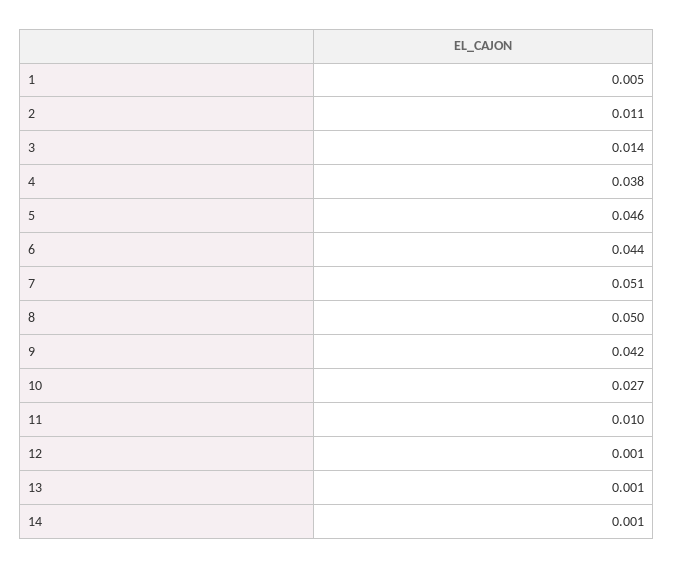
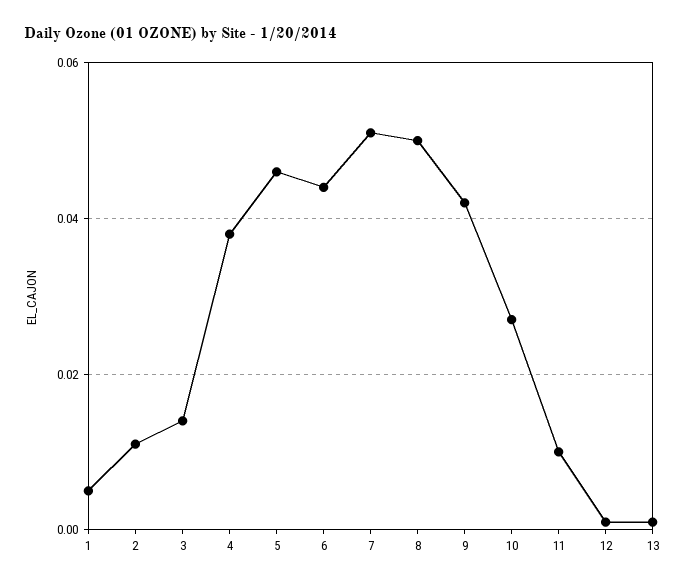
  {
    "1": 0.005,
    "2": 0.011,
    "3": 0.014,
    "4": 0.038,
    "5": 0.046,
    "6": 0.044,
    "7": 0.051,
    "8": 0.05,
    "9": 0.042,
    "10": 0.027,
    "11": 0.01,
    "12": 0.001,
-   "13": 0.001,
+   "13": 0.001
-   "14": 0.001
  }

